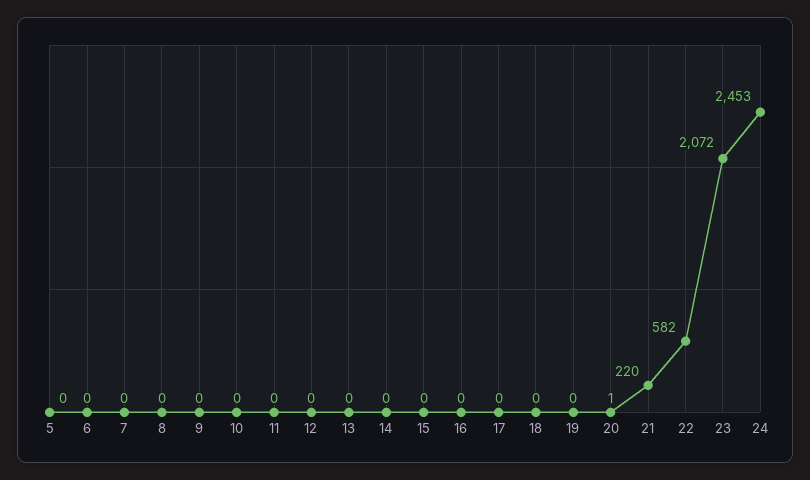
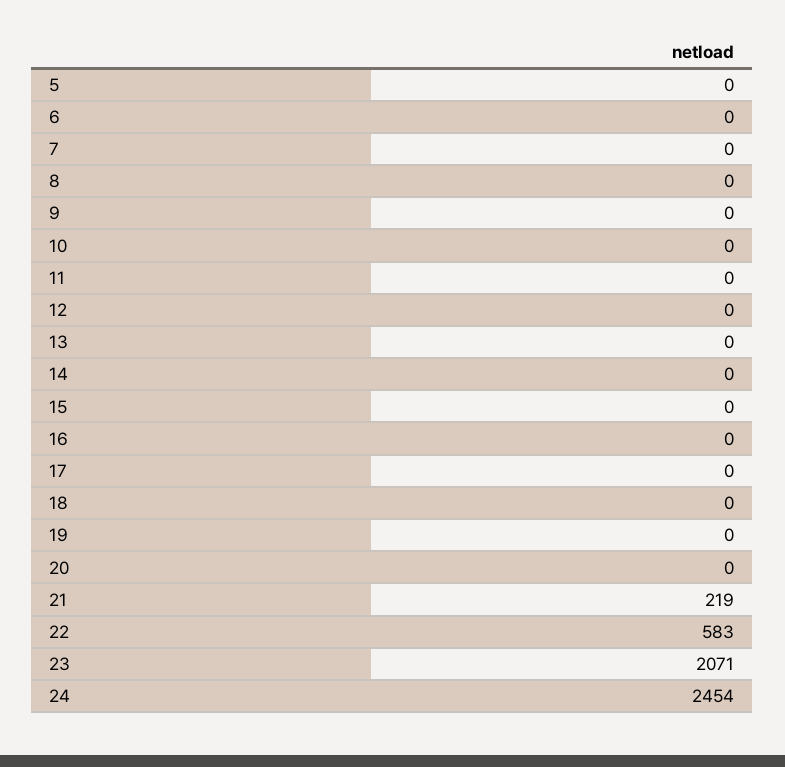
  {
    "5": 0,
    "6": 0,
    "7": 0,
    "8": 0,
    "9": 0,
    "10": 0,
    "11": 0,
    "12": 0,
    "13": 0,
    "14": 0,
    "15": 0,
    "16": 0,
    "17": 0,
    "18": 0,
    "19": 0,
-   "20": 1,
+   "20": 0,
-   "21": 220,
+   "21": 219,
-   "22": 582,
+   "22": 583,
-   "23": 2072,
+   "23": 2071,
-   "24": 2453
+   "24": 2454
  }

